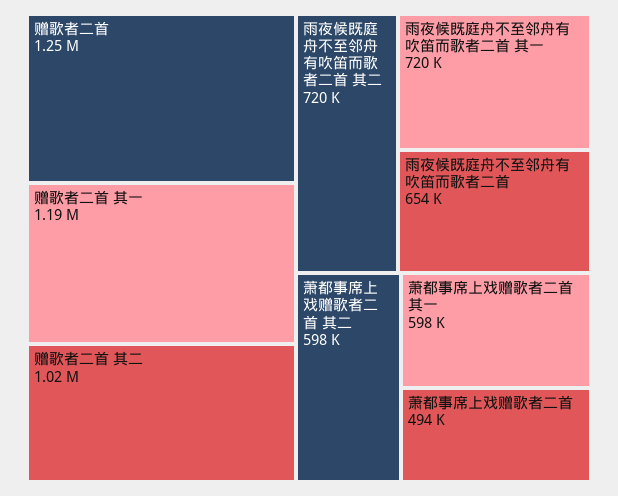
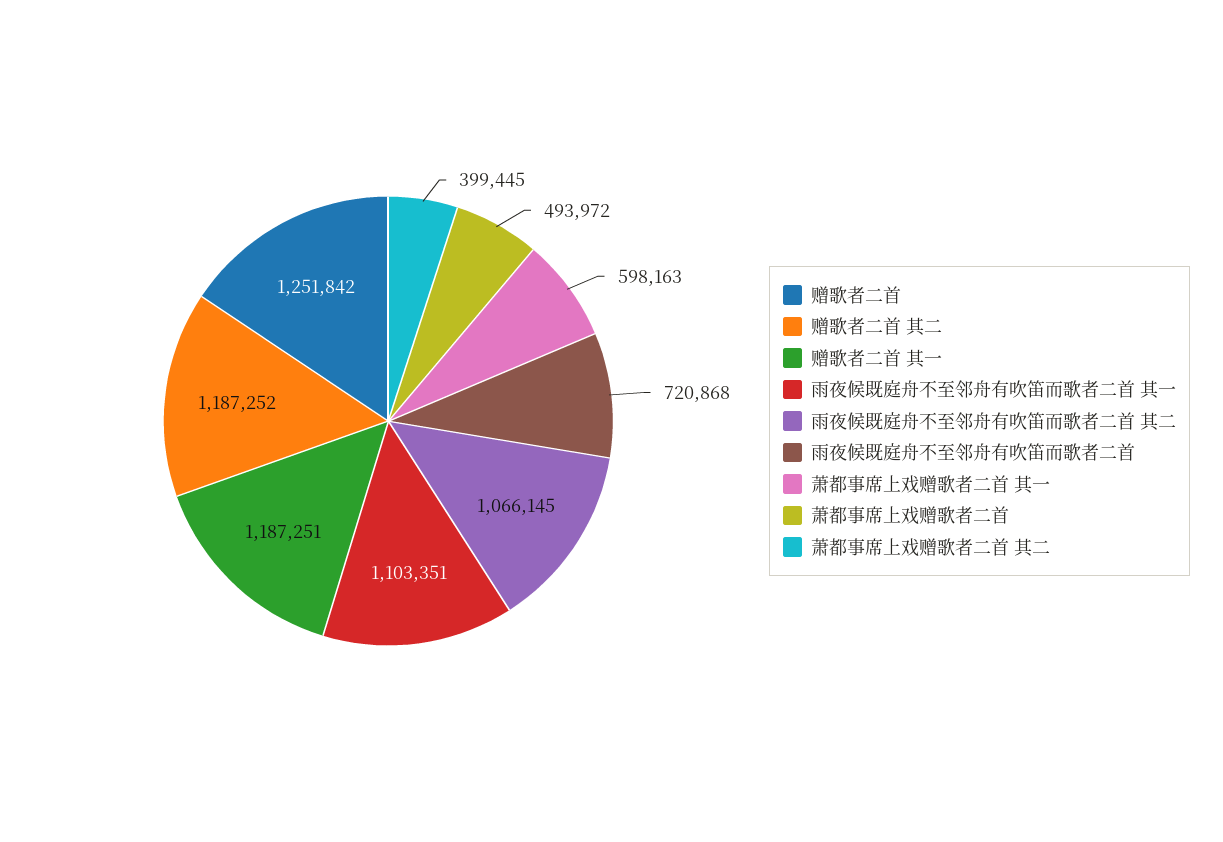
  {
    "赠歌者二首": 1251842,
    "赠歌者二首 其一": 1187251,
-   "赠歌者二首 其二": 1020000,
+   "赠歌者二首 其二": 1187252,
-   "雨夜候既庭舟不至邻舟有吹笛而歌者二首 其二": 720000,
+   "雨夜候既庭舟不至邻舟有吹笛而歌者二首 其二": 1066145,
-   "雨夜候既庭舟不至邻舟有吹笛而歌者二首 其一": 720000,
+   "雨夜候既庭舟不至邻舟有吹笛而歌者二首 其一": 1103351,
-   "雨夜候既庭舟不至邻舟有吹笛而歌者二首": 654000,
+   "雨夜候既庭舟不至邻舟有吹笛而歌者二首": 720868,
-   "萧都事席上戏赠歌者二首 其二": 598000,
+   "萧都事席上戏赠歌者二首 其二": 399445,
    "萧都事席上戏赠歌者二首 其一": 598163,
    "萧都事席上戏赠歌者二首": 493972
  }

